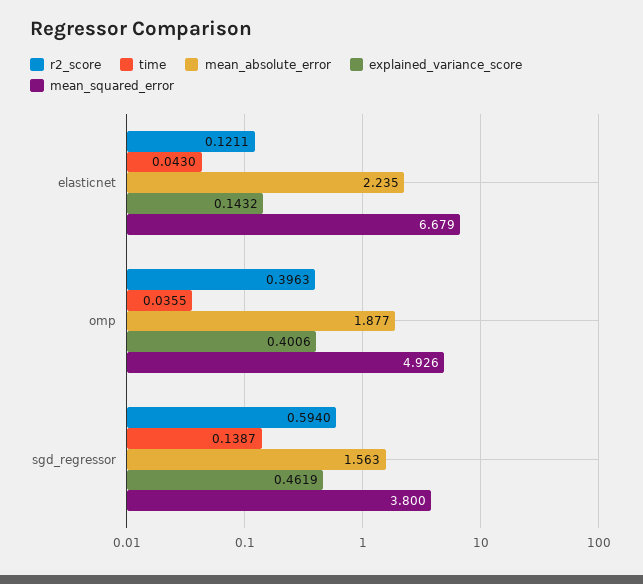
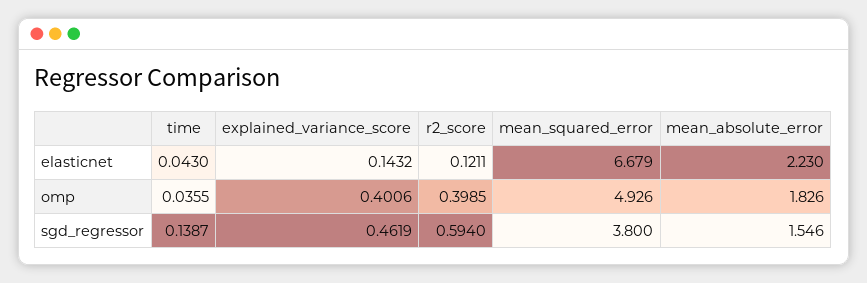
  {
    "r2_score": {
      "elasticnet": 0.1211,
-     "omp": 0.3963,
+     "omp": 0.3985,
      "sgd_regressor": 0.594
    },
    "time": {
      "elasticnet": 0.043,
      "omp": 0.0355,
      "sgd_regressor": 0.1387
    },
    "mean_absolute_error": {
-     "elasticnet": 2.235,
+     "elasticnet": 2.23,
-     "omp": 1.877,
+     "omp": 1.826,
-     "sgd_regressor": 1.563
+     "sgd_regressor": 1.546
    },
    "explained_variance_score": {
      "elasticnet": 0.1432,
      "omp": 0.4006,
      "sgd_regressor": 0.4619
    },
    "mean_squared_error": {
      "elasticnet": 6.679,
      "omp": 4.926,
      "sgd_regressor": 3.8
    }
  }

